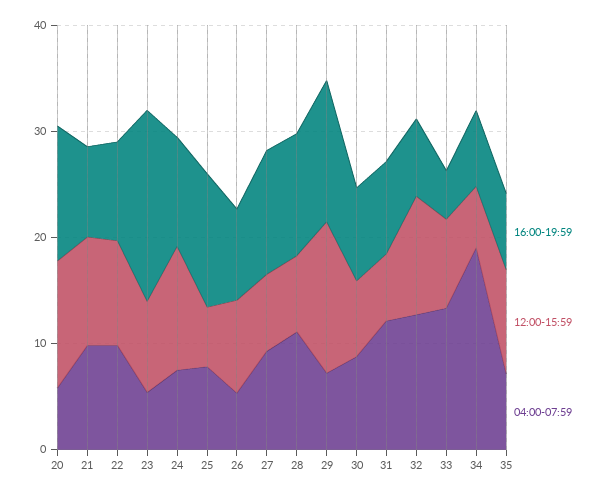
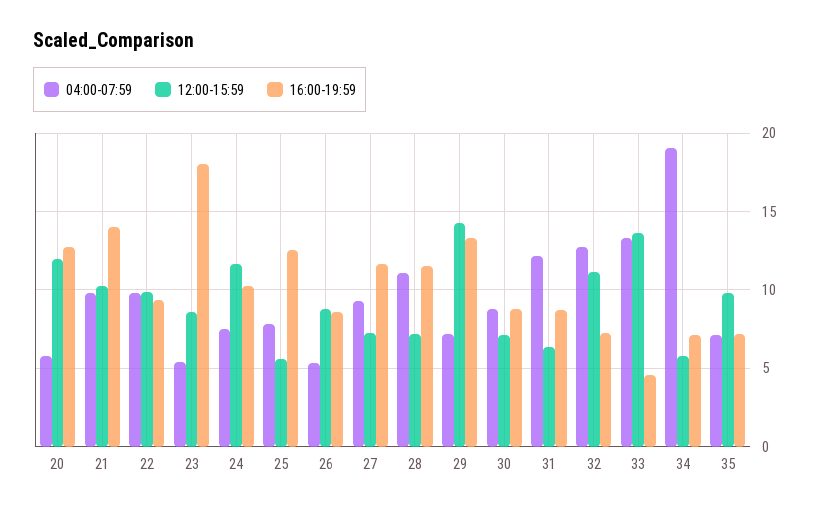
  {
    "16:00-19:59": {
      "20": 12.5,
-     "21": 8,
+     "21": 14,
      "22": 9.5,
      "23": 18,
      "24": 10.5,
      "25": 12.5,
      "26": 8.5,
      "27": 11.5,
      "28": 11.5,
      "29": 13.5,
      "30": 9,
      "31": 8.5,
      "32": 7.5,
      "33": 4.5,
      "34": 7,
      "35": 7
    },
    "12:00-15:59": {
      "20": 12,
      "21": 10.5,
      "22": 10,
      "23": 8.5,
      "24": 11.5,
      "25": 5.5,
      "26": 9,
      "27": 7.5,
      "28": 7,
      "29": 14.5,
      "30": 7,
      "31": 6.5,
      "32": 11,
-     "33": 8,
+     "33": 13.5,
      "34": 6,
      "35": 10
    },
    "04:00-07:59": {
      "20": 6,
      "21": 10,
      "22": 10,
      "23": 5.5,
      "24": 7.5,
      "25": 8,
      "26": 5.5,
      "27": 9.5,
      "28": 11,
      "29": 7,
      "30": 9,
      "31": 12,
      "32": 12.5,
      "33": 13.5,
      "34": 19,
      "35": 7
    }
  }

